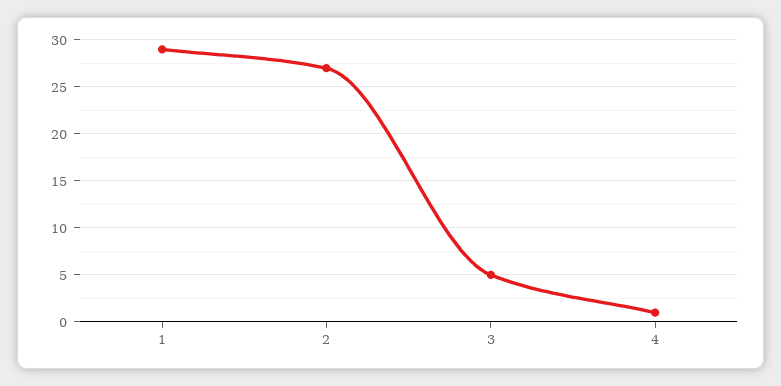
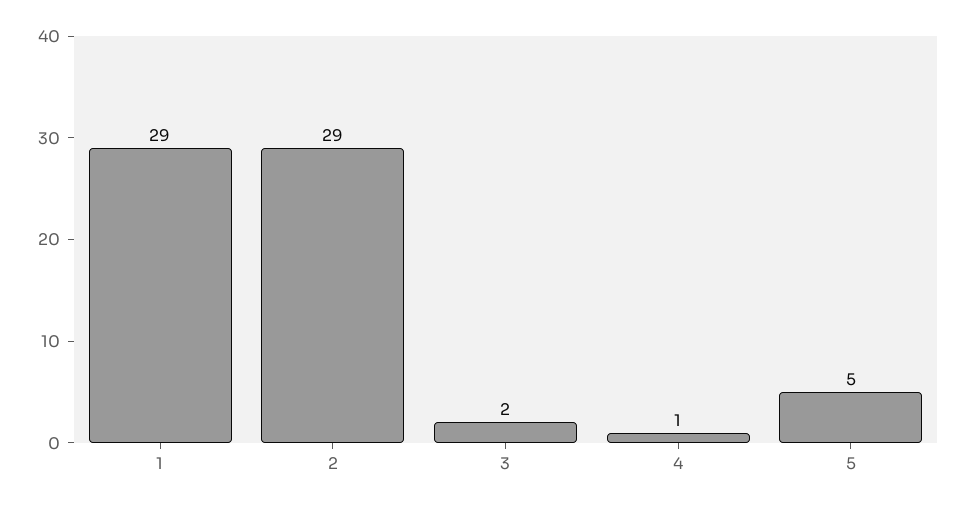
  {
    "1": 29,
-   "2": 27,
+   "2": 29,
-   "3": 5,
+   "3": 2,
-   "4": 1
+   "4": 1,
+   "5": 5
  }

